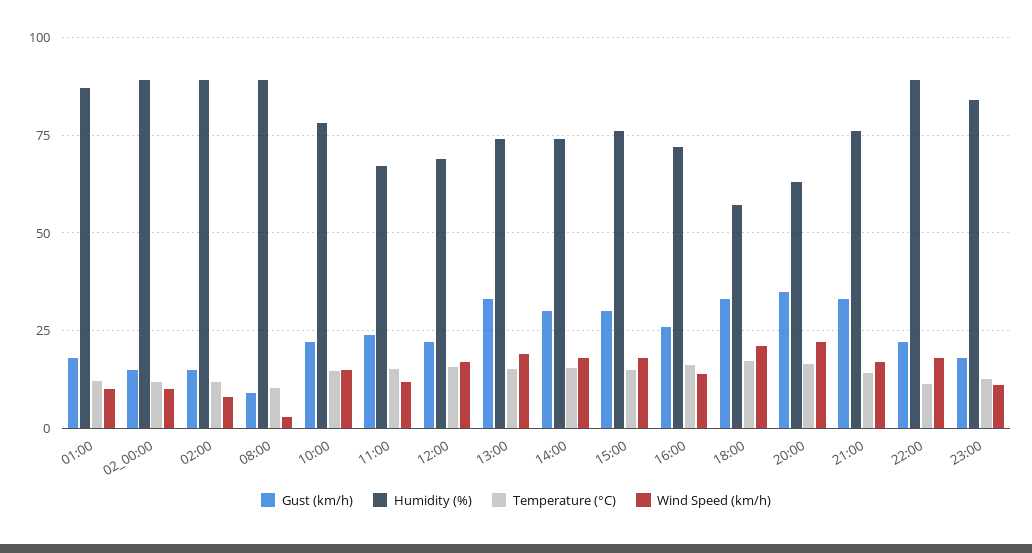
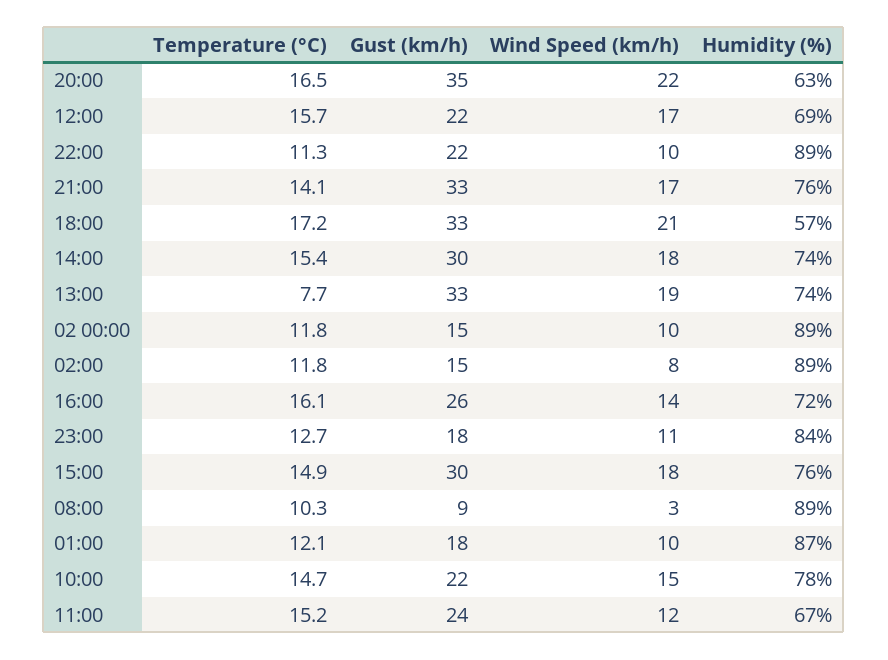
  {
    "Gust (km/h)": {
      "01:00": 18,
      "02_00:00": 15,
      "02:00": 15,
      "08:00": 9,
      "10:00": 22,
      "11:00": 24,
      "12:00": 22,
      "13:00": 33,
      "14:00": 30,
      "15:00": 30,
      "16:00": 26,
      "18:00": 33,
      "20:00": 35,
      "21:00": 33,
      "22:00": 22,
      "23:00": 18
    },
    "Humidity (%)": {
      "01:00": 87,
      "02_00:00": 89,
      "02:00": 89,
      "08:00": 89,
      "10:00": 78,
      "11:00": 67,
      "12:00": 69,
      "13:00": 74,
      "14:00": 74,
      "15:00": 76,
      "16:00": 72,
      "18:00": 57,
      "20:00": 63,
      "21:00": 76,
      "22:00": 89,
      "23:00": 84
    },
    "Temperature (°C)": {
      "01:00": 12.1,
      "02_00:00": 11.8,
      "02:00": 11.8,
      "08:00": 10.3,
      "10:00": 14.7,
      "11:00": 15.2,
      "12:00": 15.7,
-     "13:00": 15,
+     "13:00": 7.7,
      "14:00": 15.4,
      "15:00": 14.9,
      "16:00": 16.1,
      "18:00": 17.2,
      "20:00": 16.5,
      "21:00": 14.1,
      "22:00": 11.3,
      "23:00": 12.7
    },
    "Wind Speed (km/h)": {
      "01:00": 10,
      "02_00:00": 10,
      "02:00": 8,
      "08:00": 3,
      "10:00": 15,
      "11:00": 12,
      "12:00": 17,
      "13:00": 19,
      "14:00": 18,
      "15:00": 18,
      "16:00": 14,
      "18:00": 21,
      "20:00": 22,
      "21:00": 17,
-     "22:00": 17.5,
+     "22:00": 10,
      "23:00": 11
    }
  }

